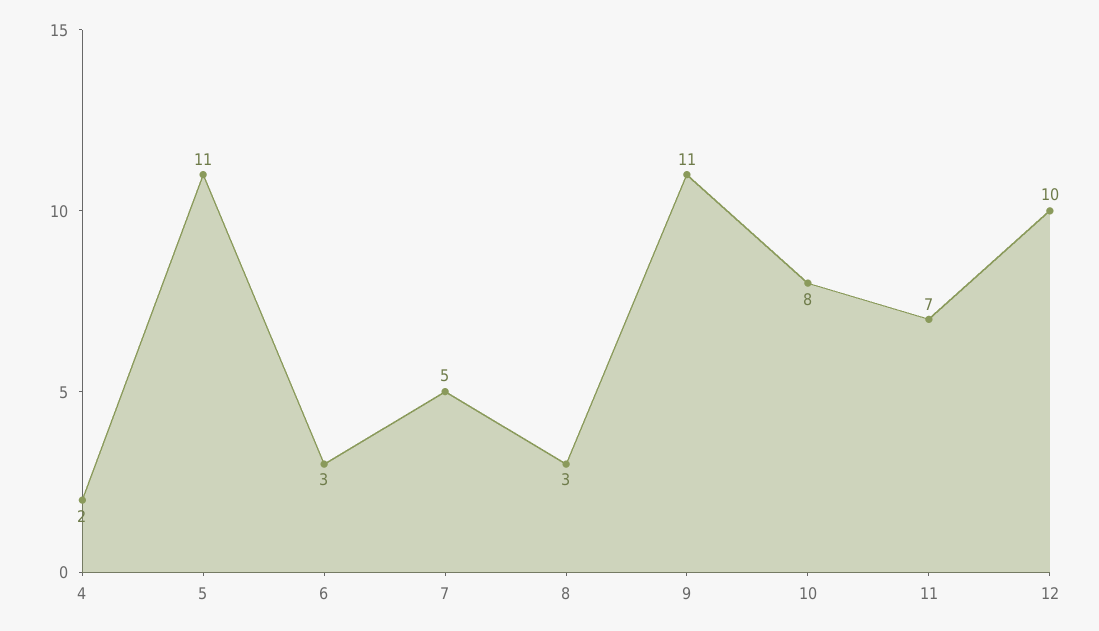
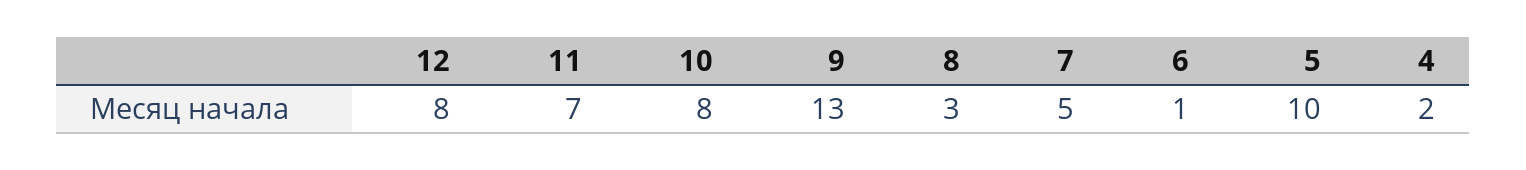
  {
    "4": 2,
-   "5": 11,
+   "5": 10,
-   "6": 3,
+   "6": 1,
    "7": 5,
    "8": 3,
-   "9": 11,
+   "9": 13,
    "10": 8,
    "11": 7,
-   "12": 10
+   "12": 8
  }

